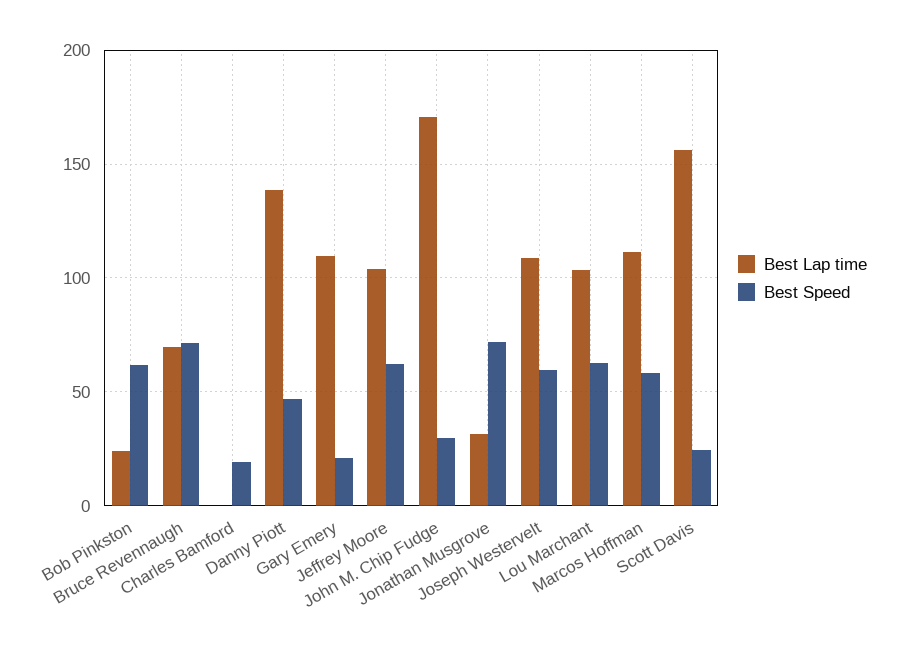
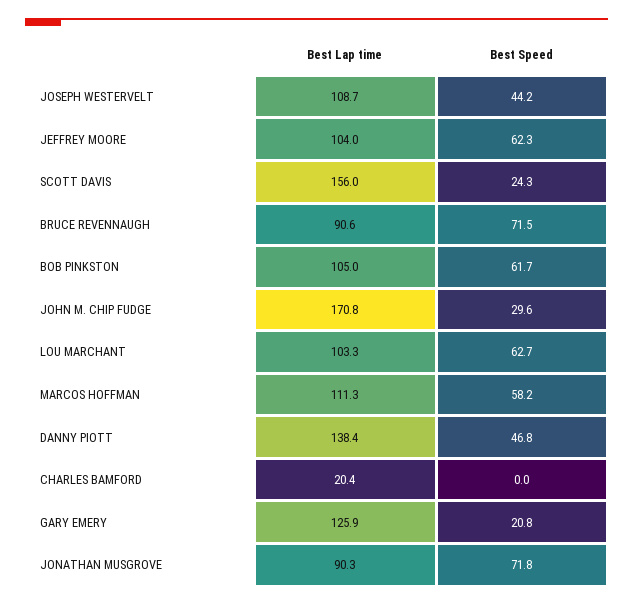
  {
    "Best Lap time": {
-     "Bob Pinkston": 25,
+     "Bob Pinkston": 105,
-     "Bruce Revennaugh": 70,
+     "Bruce Revennaugh": 90.6,
-     "Charles Bamford": 0,
+     "Charles Bamford": 20.4,
      "Danny Piott": 138.4,
-     "Gary Emery": 110,
+     "Gary Emery": 125.9,
      "Jeffrey Moore": 104,
      "John M. Chip Fudge": 170.8,
-     "Jonathan Musgrove": 30,
+     "Jonathan Musgrove": 90.3,
      "Joseph Westervelt": 108.7,
      "Lou Marchant": 103.3,
      "Marcos Hoffman": 111.3,
      "Scott Davis": 156
    },
    "Best Speed": {
      "Bob Pinkston": 61.7,
      "Bruce Revennaugh": 71.5,
-     "Charles Bamford": 20,
+     "Charles Bamford": 0,
      "Danny Piott": 46.8,
      "Gary Emery": 20.8,
      "Jeffrey Moore": 62.3,
      "John M. Chip Fudge": 29.6,
      "Jonathan Musgrove": 71.8,
-     "Joseph Westervelt": 60,
+     "Joseph Westervelt": 44.2,
      "Lou Marchant": 62.7,
      "Marcos Hoffman": 58.2,
      "Scott Davis": 24.3
    }
  }

